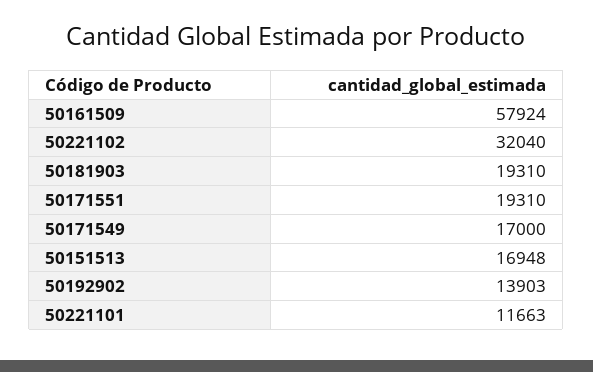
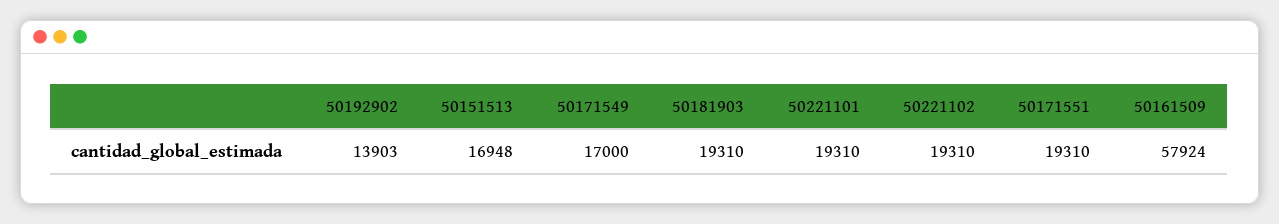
  {
    "50161509": 57924,
-   "50221102": 32040,
+   "50221102": 19310,
    "50181903": 19310,
    "50171551": 19310,
    "50171549": 17000,
    "50151513": 16948,
    "50192902": 13903,
-   "50221101": 11663
+   "50221101": 19310
  }

